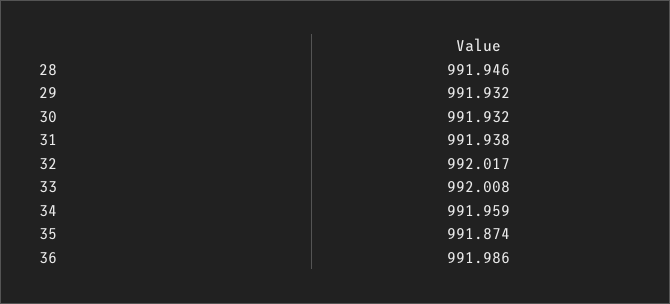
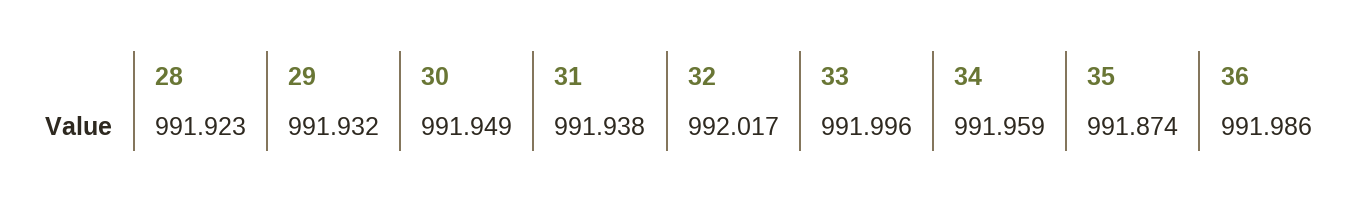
  {
-   "28": 991.946,
+   "28": 991.923,
    "29": 991.932,
-   "30": 991.932,
+   "30": 991.949,
    "31": 991.938,
    "32": 992.017,
-   "33": 992.008,
+   "33": 991.996,
    "34": 991.959,
    "35": 991.874,
    "36": 991.986
  }

